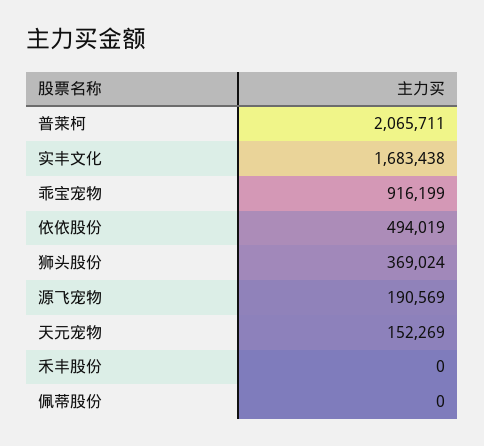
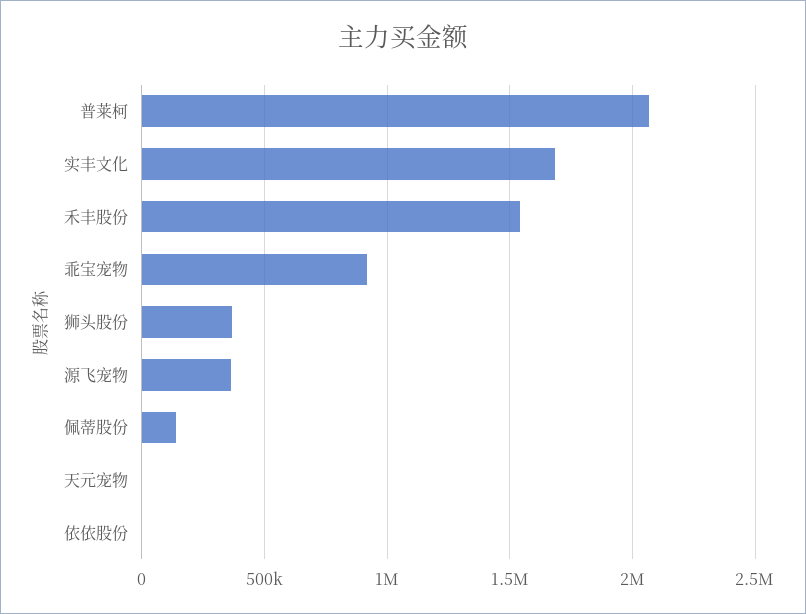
  {
    "普莱柯": 2065711,
    "实丰文化": 1683438,
    "乖宝宠物": 916199,
-   "依依股份": 494019,
+   "依依股份": 0,
    "狮头股份": 369024,
-   "源飞宠物": 190569,
+   "源飞宠物": 350000,
-   "天元宠物": 152269,
+   "天元宠物": 0,
-   "禾丰股份": 0,
+   "禾丰股份": 1550000,
-   "佩蒂股份": 0
+   "佩蒂股份": 150000
  }

